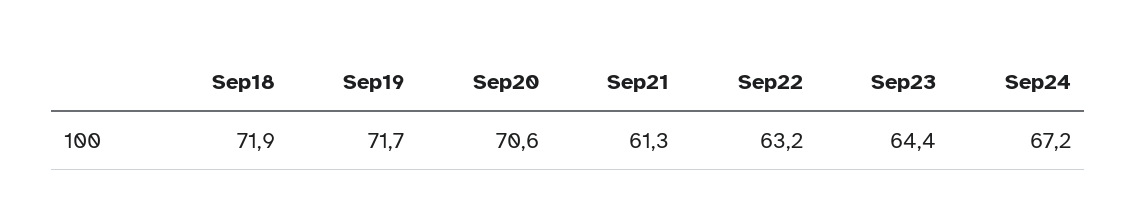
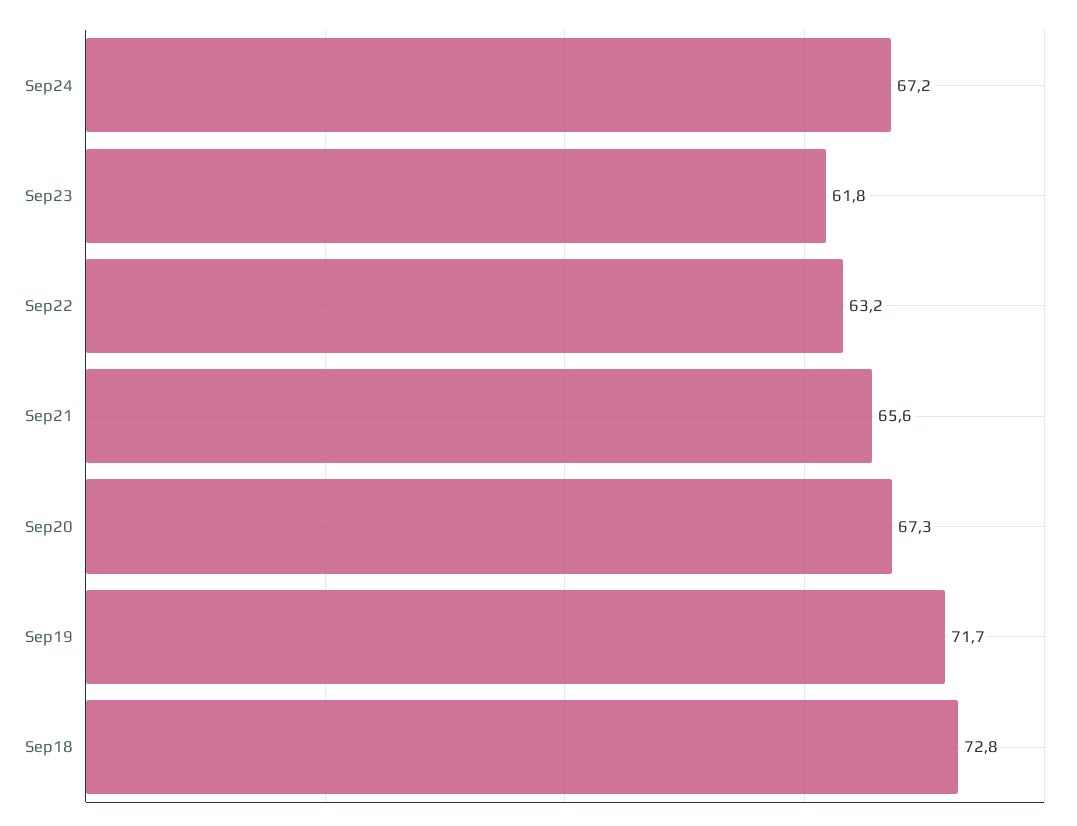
  {
-   "Sep18": 71.9,
+   "Sep18": 72.8,
    "Sep19": 71.7,
-   "Sep20": 70.6,
+   "Sep20": 67.3,
-   "Sep21": 61.3,
+   "Sep21": 65.6,
    "Sep22": 63.2,
-   "Sep23": 64.4,
+   "Sep23": 61.8,
    "Sep24": 67.2
  }

